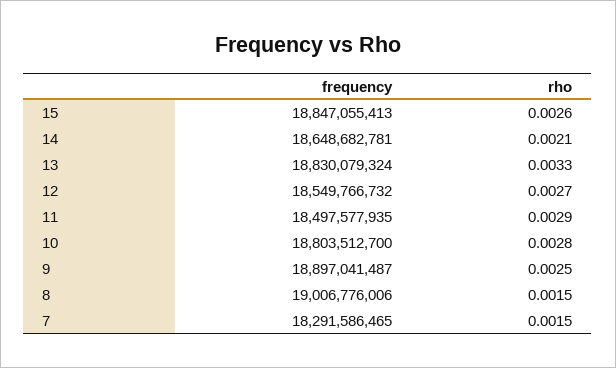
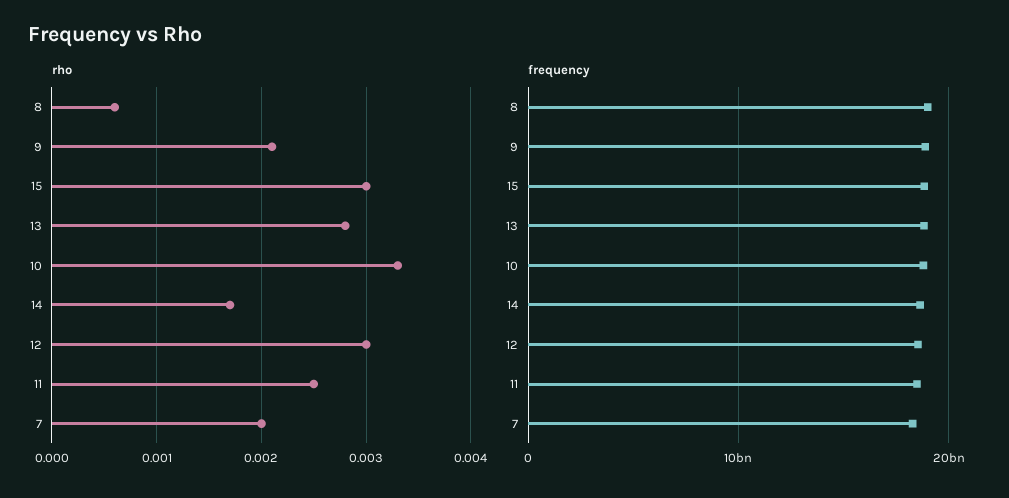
  {
    "frequency": {
      "15": 18847055413,
      "14": 18648682781,
      "13": 18830079324,
      "12": 18549766732,
      "11": 18497577935,
      "10": 18803512700,
      "9": 18897041487,
      "8": 19006776006,
      "7": 18291586465
    },
    "rho": {
-     "15": 0.0026,
+     "15": 0.003,
-     "14": 0.0021,
+     "14": 0.0017,
-     "13": 0.0033,
+     "13": 0.0028,
-     "12": 0.0027,
+     "12": 0.003,
-     "11": 0.0029,
+     "11": 0.0025,
-     "10": 0.0028,
+     "10": 0.0033,
-     "9": 0.0025,
+     "9": 0.0021,
-     "8": 0.0015,
+     "8": 0.0006,
-     "7": 0.0015
+     "7": 0.002
    }
  }

